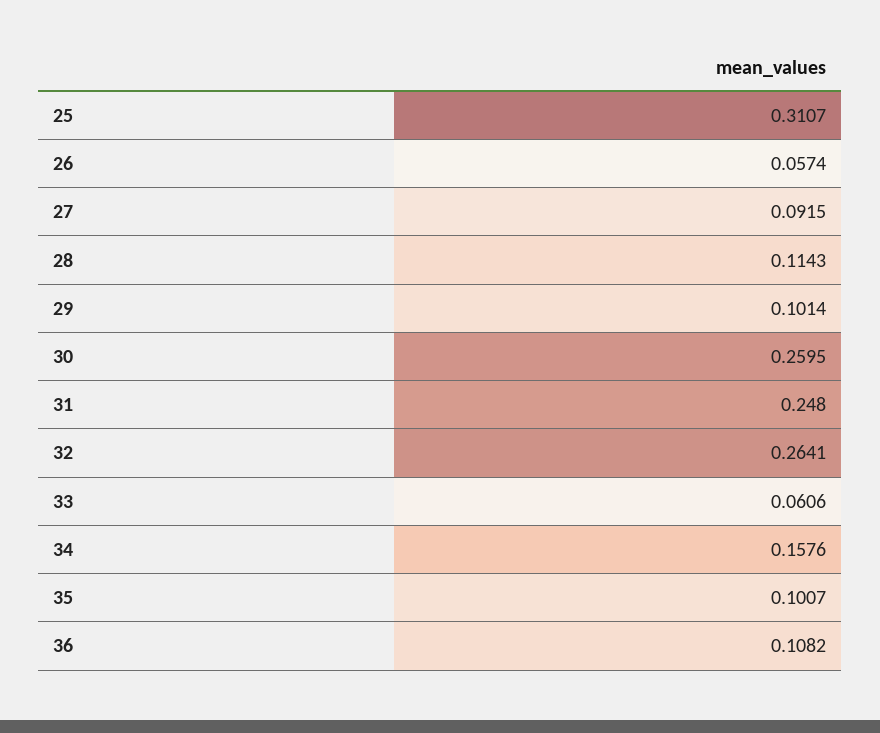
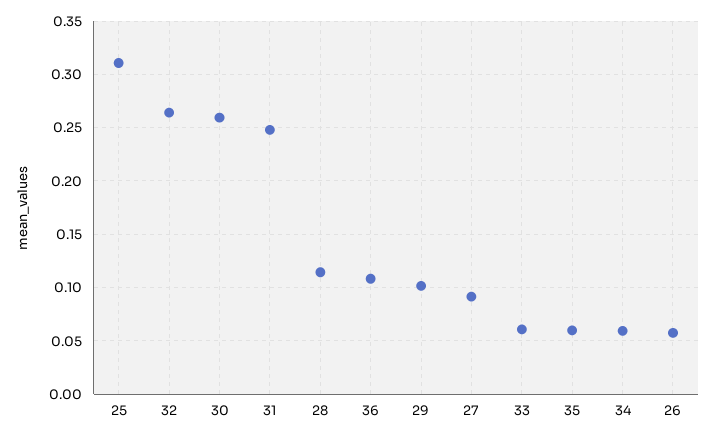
  {
    "25": 0.3107,
    "26": 0.0574,
    "27": 0.0915,
    "28": 0.1143,
    "29": 0.1014,
    "30": 0.2595,
    "31": 0.248,
    "32": 0.2641,
    "33": 0.0606,
-   "34": 0.1576,
+   "34": 0.06,
-   "35": 0.1007,
+   "35": 0.06,
    "36": 0.1082
  }

